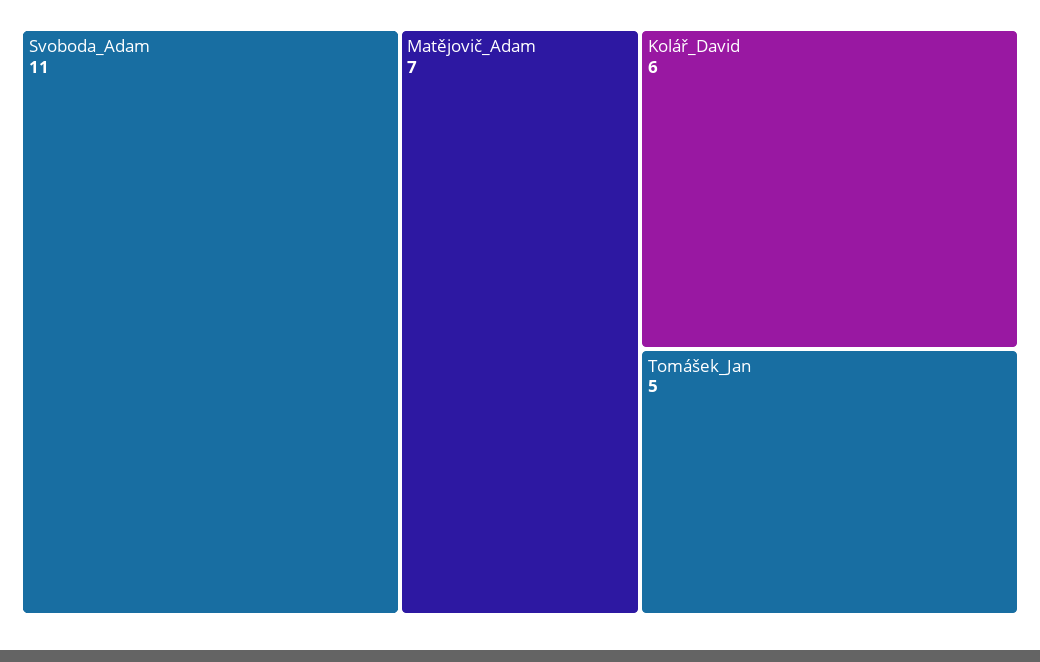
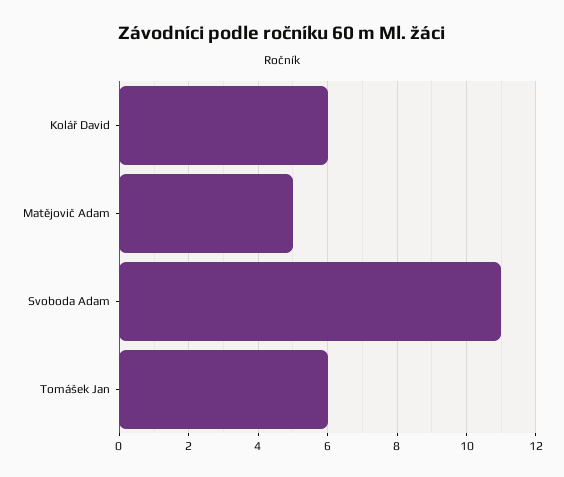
  {
    "Svoboda_Adam": 11,
-   "Matějovič_Adam": 7,
+   "Matějovič_Adam": 5,
    "Kolář_David": 6,
-   "Tomášek_Jan": 5
+   "Tomášek_Jan": 6
  }

